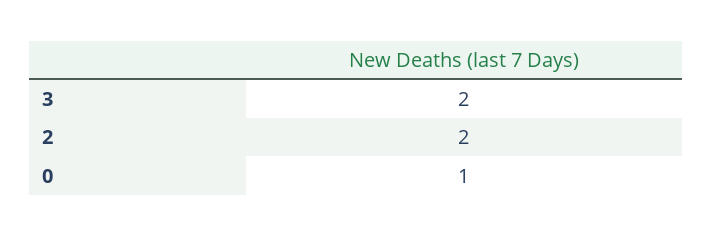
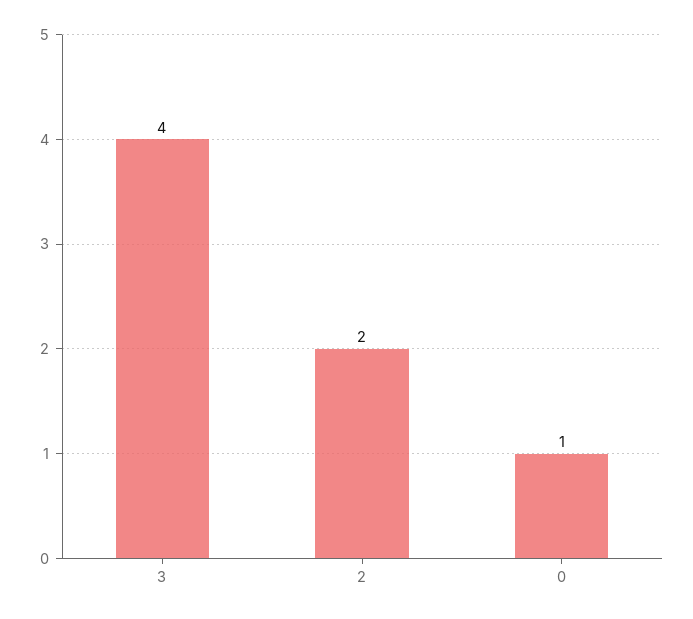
  {
-   "3": 2,
+   "3": 4,
    "2": 2,
    "0": 1
  }

